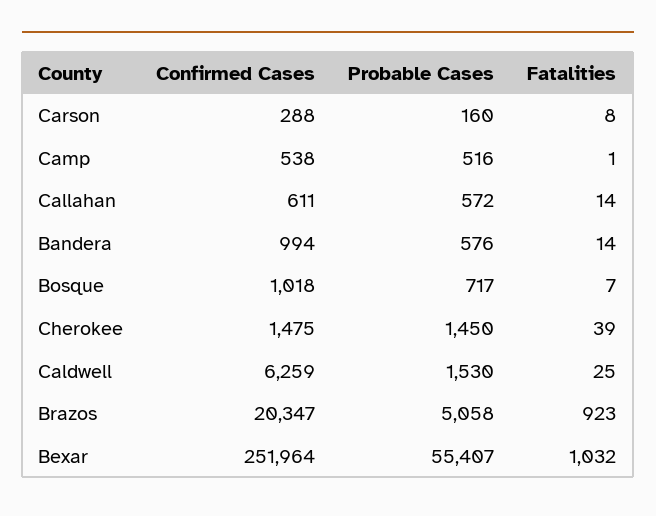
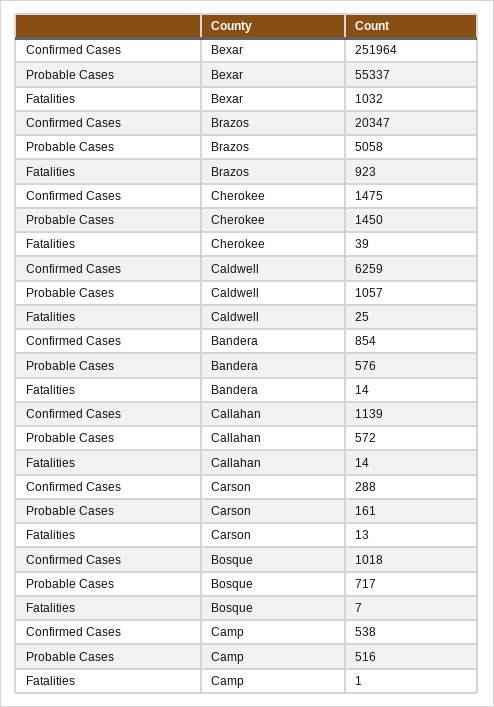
  {
    "Confirmed Cases": {
      "Carson": 288,
      "Camp": 538,
-     "Callahan": 611,
+     "Callahan": 1139,
-     "Bandera": 994,
+     "Bandera": 854,
      "Bosque": 1018,
      "Cherokee": 1475,
      "Caldwell": 6259,
      "Brazos": 20347,
      "Bexar": 251964
    },
    "Probable Cases": {
-     "Carson": 160,
+     "Carson": 161,
      "Camp": 516,
      "Callahan": 572,
      "Bandera": 576,
      "Bosque": 717,
      "Cherokee": 1450,
-     "Caldwell": 1530,
+     "Caldwell": 1057,
      "Brazos": 5058,
-     "Bexar": 55407
+     "Bexar": 55337
    },
    "Fatalities": {
-     "Carson": 8,
+     "Carson": 13,
      "Camp": 1,
      "Callahan": 14,
      "Bandera": 14,
      "Bosque": 7,
      "Cherokee": 39,
      "Caldwell": 25,
      "Brazos": 923,
      "Bexar": 1032
    }
  }

